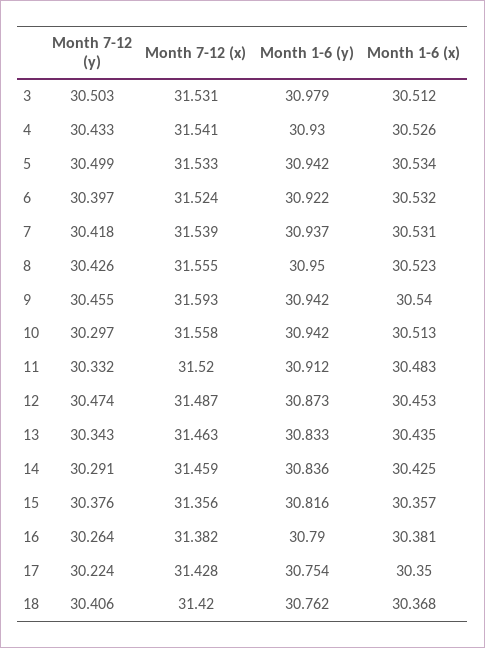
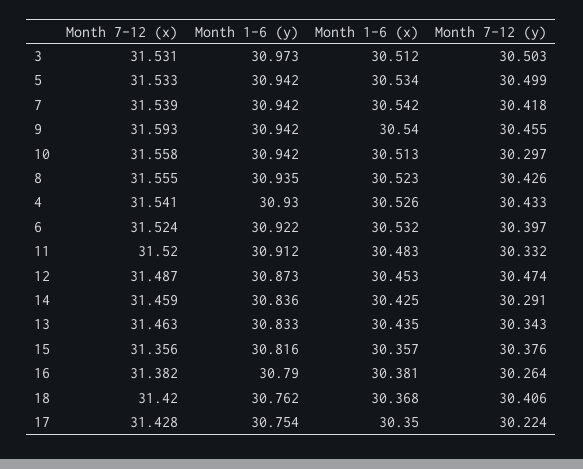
  {
    "Month 7-12 (y)": {
      "3": 30.503,
      "4": 30.433,
      "5": 30.499,
      "6": 30.397,
      "7": 30.418,
      "8": 30.426,
      "9": 30.455,
      "10": 30.297,
      "11": 30.332,
      "12": 30.474,
      "13": 30.343,
      "14": 30.291,
      "15": 30.376,
      "16": 30.264,
      "17": 30.224,
      "18": 30.406
    },
    "Month 7-12 (x)": {
      "3": 31.531,
      "4": 31.541,
      "5": 31.533,
      "6": 31.524,
      "7": 31.539,
      "8": 31.555,
      "9": 31.593,
      "10": 31.558,
      "11": 31.52,
      "12": 31.487,
      "13": 31.463,
      "14": 31.459,
      "15": 31.356,
      "16": 31.382,
      "17": 31.428,
      "18": 31.42
    },
    "Month 1-6 (y)": {
-     "3": 30.979,
+     "3": 30.973,
      "4": 30.93,
      "5": 30.942,
      "6": 30.922,
-     "7": 30.937,
+     "7": 30.942,
-     "8": 30.95,
+     "8": 30.935,
      "9": 30.942,
      "10": 30.942,
      "11": 30.912,
      "12": 30.873,
      "13": 30.833,
      "14": 30.836,
      "15": 30.816,
      "16": 30.79,
      "17": 30.754,
      "18": 30.762
    },
    "Month 1-6 (x)": {
      "3": 30.512,
      "4": 30.526,
      "5": 30.534,
      "6": 30.532,
-     "7": 30.531,
+     "7": 30.542,
      "8": 30.523,
      "9": 30.54,
      "10": 30.513,
      "11": 30.483,
      "12": 30.453,
      "13": 30.435,
      "14": 30.425,
      "15": 30.357,
      "16": 30.381,
      "17": 30.35,
      "18": 30.368
    }
  }

